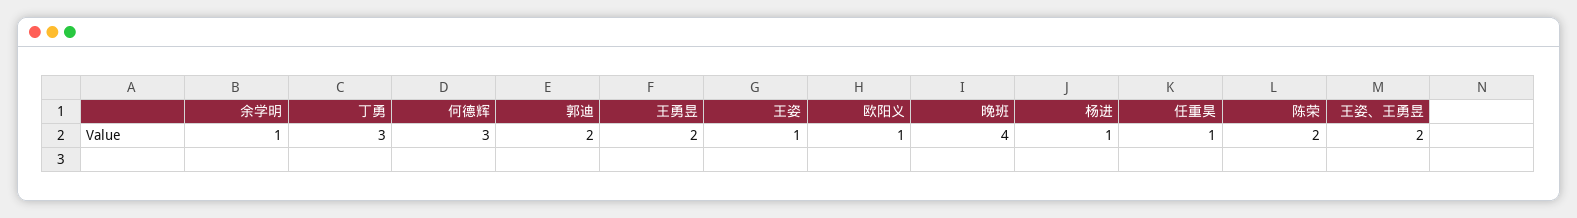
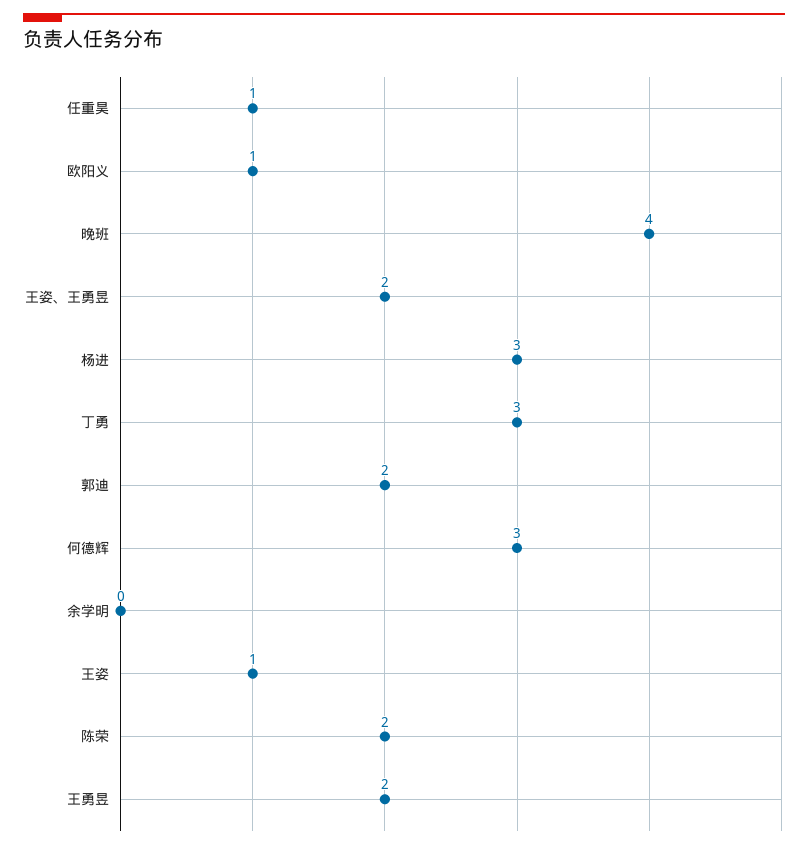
  {
-   "余学明": 1,
+   "余学明": 0,
    "丁勇": 3,
    "何德辉": 3,
    "郭迪": 2,
    "王勇昱": 2,
    "王姿": 1,
    "欧阳义": 1,
    "晚班": 4,
-   "杨进": 1,
+   "杨进": 3,
    "任重昊": 1,
    "陈荣": 2,
    "王姿、王勇昱": 2
  }

